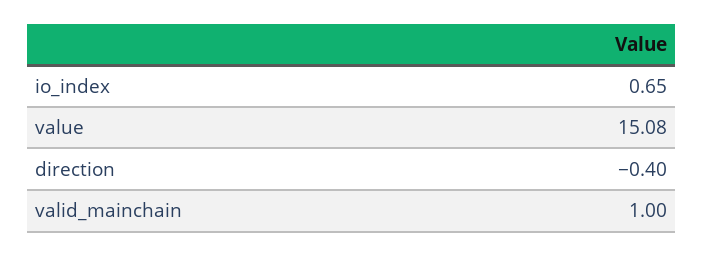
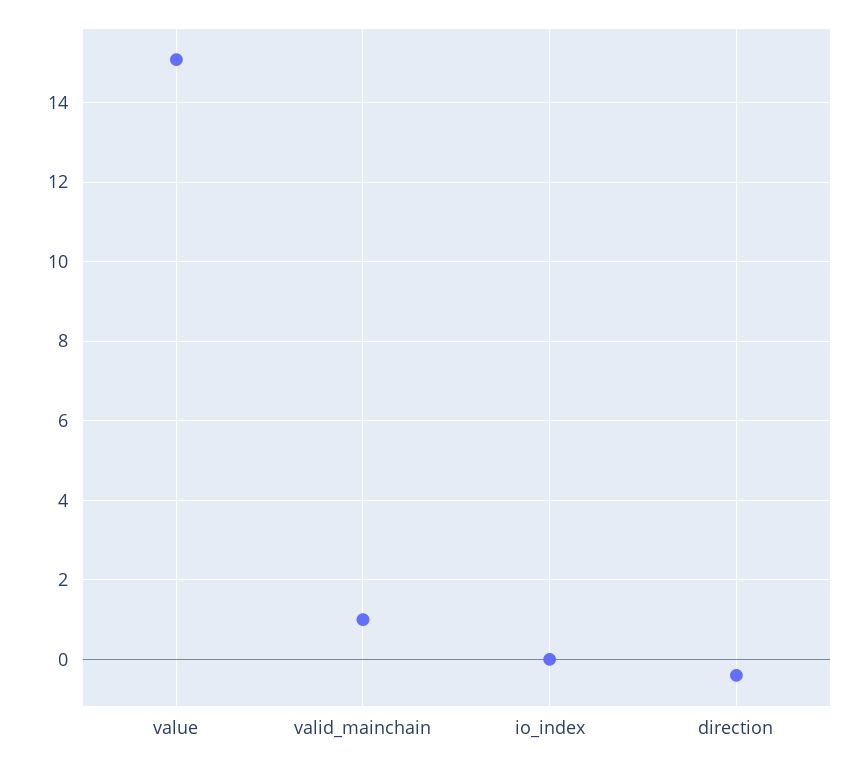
  {
-   "io_index": 0.65,
+   "io_index": 0,
    "value": 15.08,
    "direction": -0.4,
    "valid_mainchain": 1
  }

